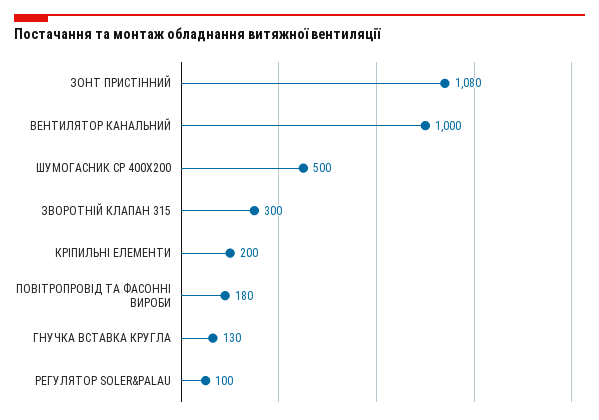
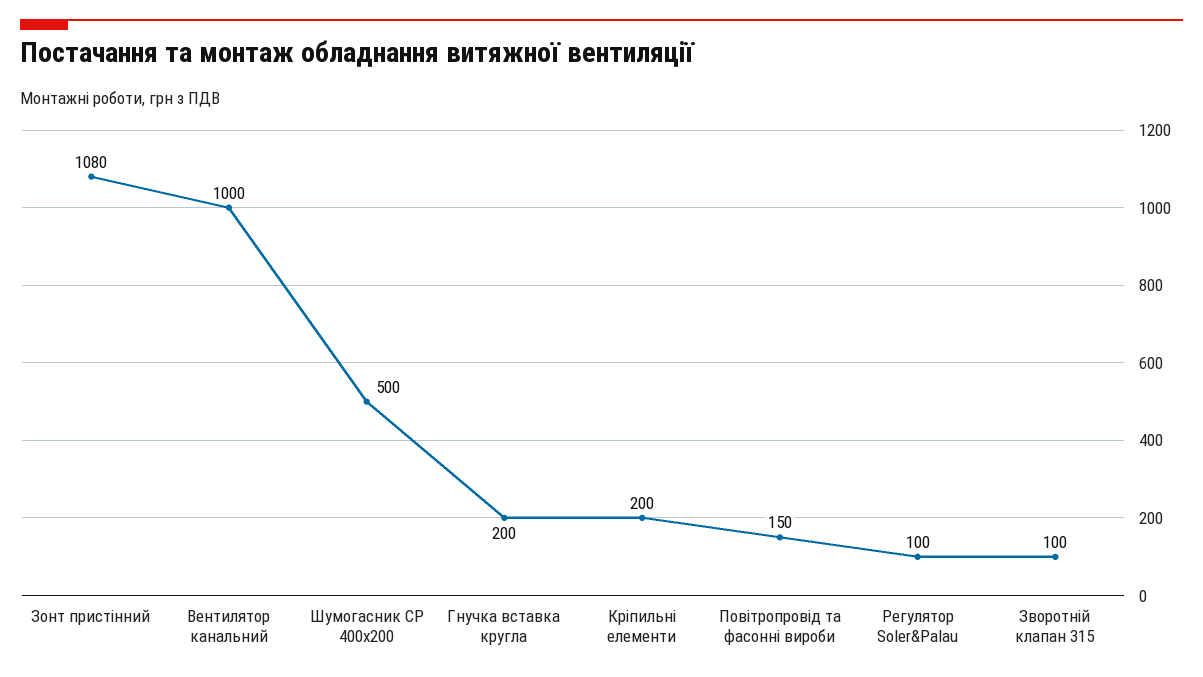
  {
    "ЗОНТ ПРИСТІННИЙ": 1080,
    "ВЕНТИЛЯТОР КАНАЛЬНИЙ": 1000,
    "ШУМОГАСНИК СР 400Х200": 500,
-   "ЗВОРОТНІЙ КЛАПАН 315": 300,
+   "ЗВОРОТНІЙ КЛАПАН 315": 100,
    "КРІПИЛЬНІ ЕЛЕМЕНТИ": 200,
-   "ПОВІТРОПРОВІД ТА ФАСОННІ ВИРОБИ": 180,
+   "ПОВІТРОПРОВІД ТА ФАСОННІ ВИРОБИ": 150,
-   "ГНУЧКА ВСТАВКА КРУГЛА": 130,
+   "ГНУЧКА ВСТАВКА КРУГЛА": 200,
    "РЕГУЛЯТОР SOLER&PALAU": 100
  }

